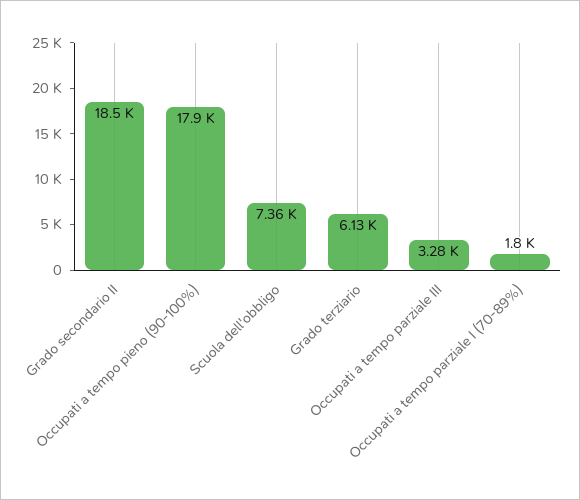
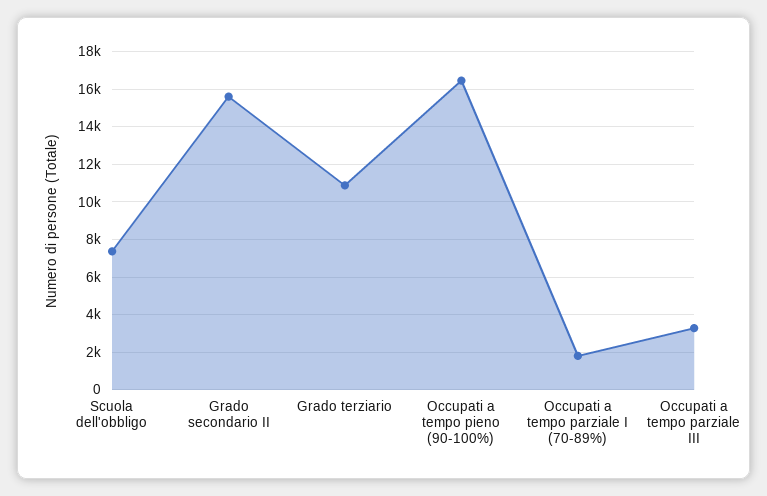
  {
-   "Grado secondario II": 18500,
+   "Grado secondario II": 15500,
-   "Occupati a tempo pieno (90-100%)": 17900,
+   "Occupati a tempo pieno (90-100%)": 16500,
    "Scuola dell'obbligo": 7360,
-   "Grado terziario": 6130,
+   "Grado terziario": 11000,
    "Occupati a tempo parziale III": 3280,
    "Occupati a tempo parziale I (70-89%)": 1800
  }

